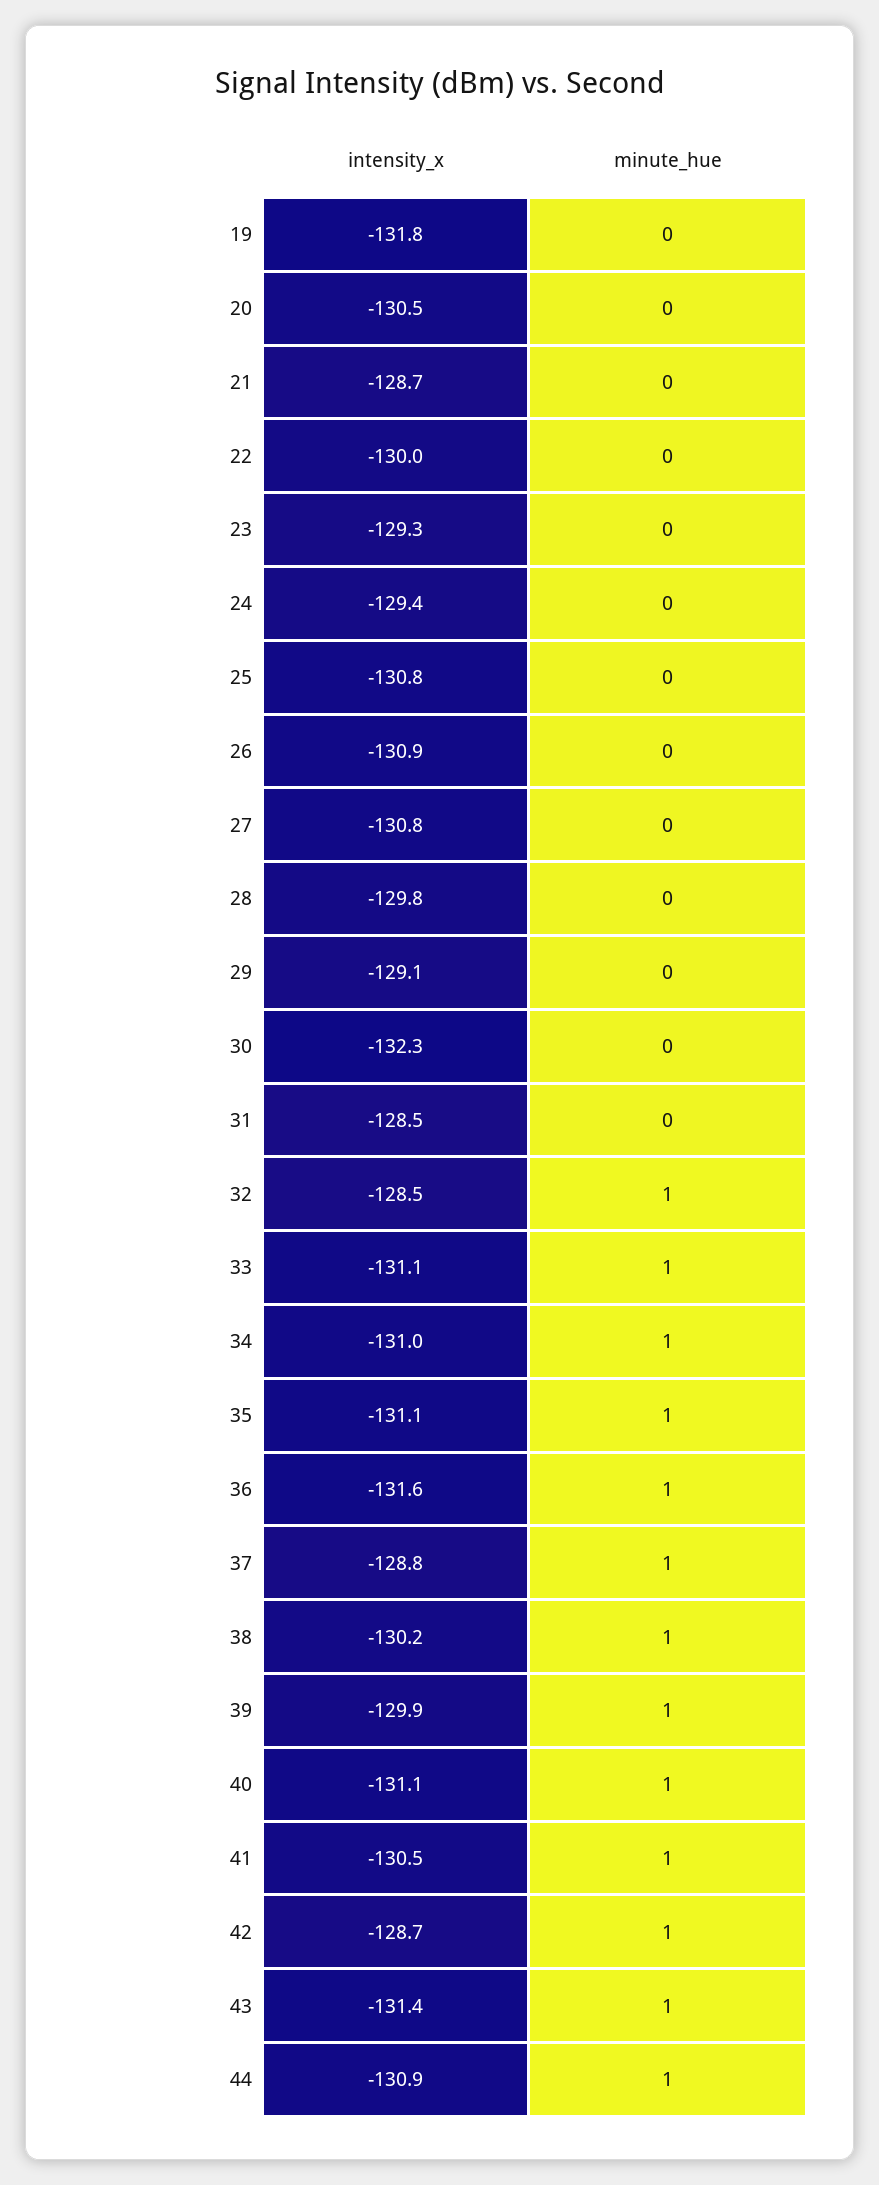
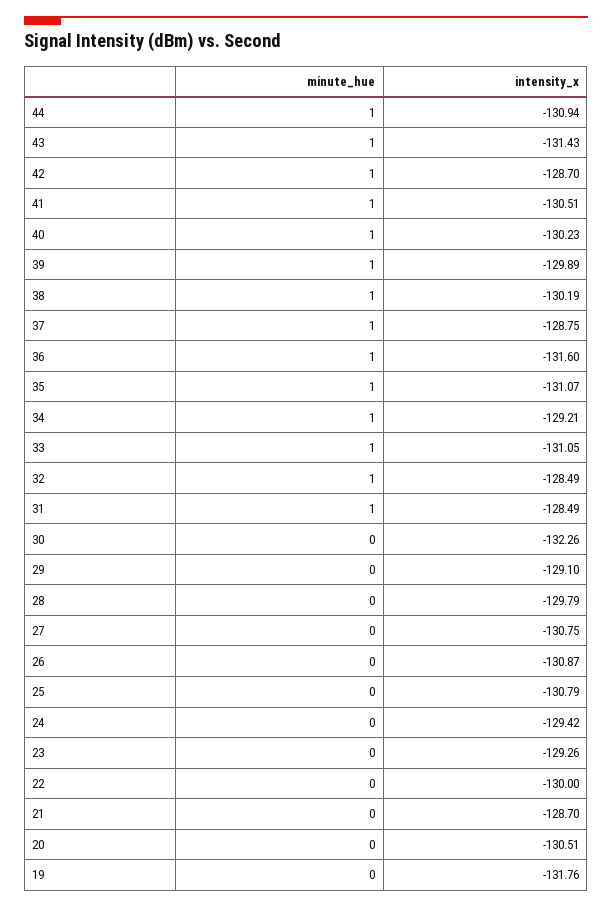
  {
    "intensity_x": {
      "19": -131.76,
      "20": -130.51,
      "21": -128.7,
      "22": -130,
      "23": -129.26,
      "24": -129.42,
      "25": -130.79,
      "26": -130.87,
      "27": -130.75,
      "28": -129.79,
      "29": -129.1,
      "30": -132.26,
      "31": -128.49,
      "32": -128.49,
      "33": -131.05,
-     "34": -131,
+     "34": -129.21,
      "35": -131.07,
      "36": -131.6,
      "37": -128.75,
      "38": -130.19,
      "39": -129.89,
-     "40": -131.1,
+     "40": -130.23,
      "41": -130.51,
      "42": -128.7,
      "43": -131.43,
      "44": -130.94
    },
    "minute_hue": {
      "19": 0,
      "20": 0,
      "21": 0,
      "22": 0,
      "23": 0,
      "24": 0,
      "25": 0,
      "26": 0,
      "27": 0,
      "28": 0,
      "29": 0,
      "30": 0,
-     "31": 0,
+     "31": 1,
      "32": 1,
      "33": 1,
      "34": 1,
      "35": 1,
      "36": 1,
      "37": 1,
      "38": 1,
      "39": 1,
      "40": 1,
      "41": 1,
      "42": 1,
      "43": 1,
      "44": 1
    }
  }

